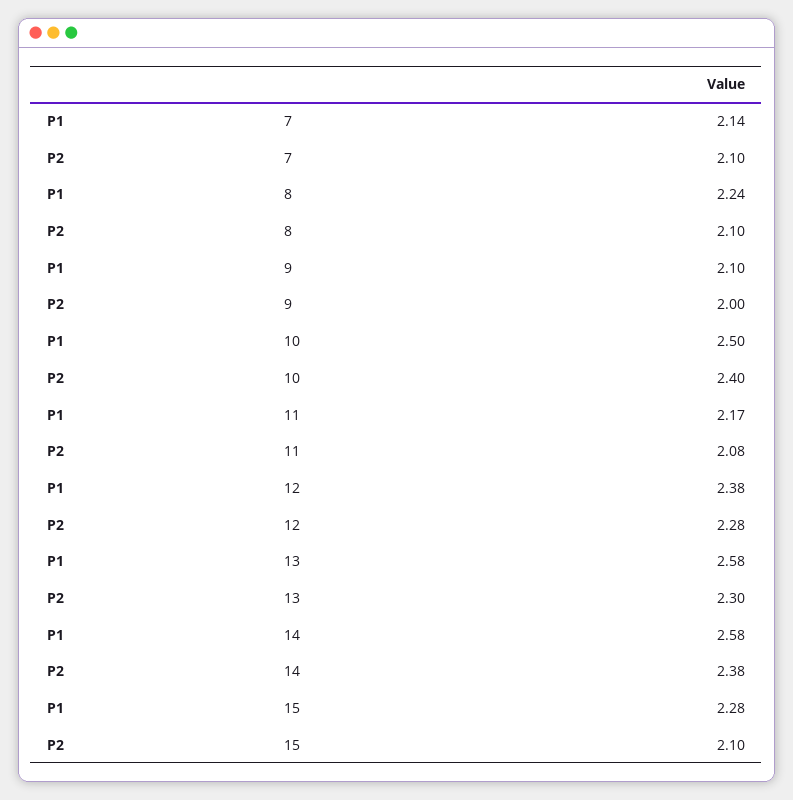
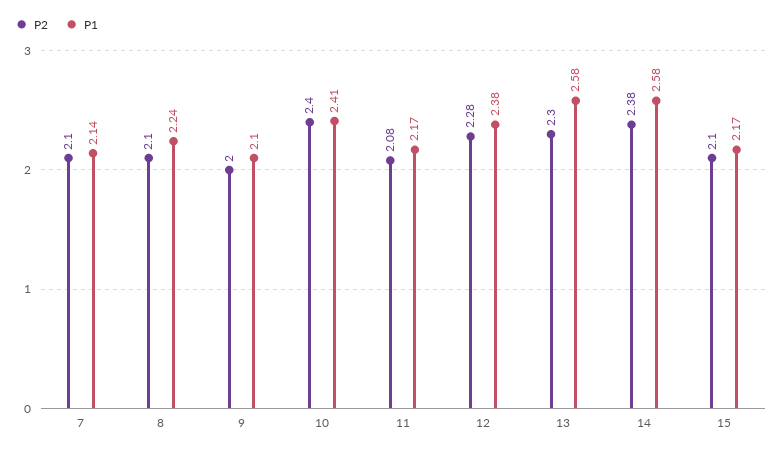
  {
    "P1": {
      "7": 2.14,
      "8": 2.24,
      "9": 2.1,
-     "10": 2.5,
+     "10": 2.41,
      "11": 2.17,
      "12": 2.38,
      "13": 2.58,
      "14": 2.58,
-     "15": 2.28
+     "15": 2.17
    },
    "P2": {
      "7": 2.1,
      "8": 2.1,
      "9": 2,
      "10": 2.4,
      "11": 2.08,
      "12": 2.28,
      "13": 2.3,
      "14": 2.38,
      "15": 2.1
    }
  }

